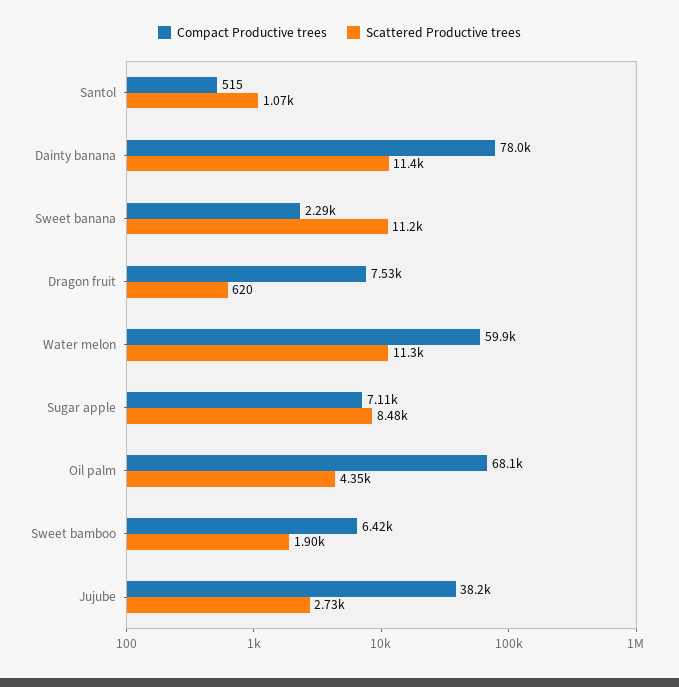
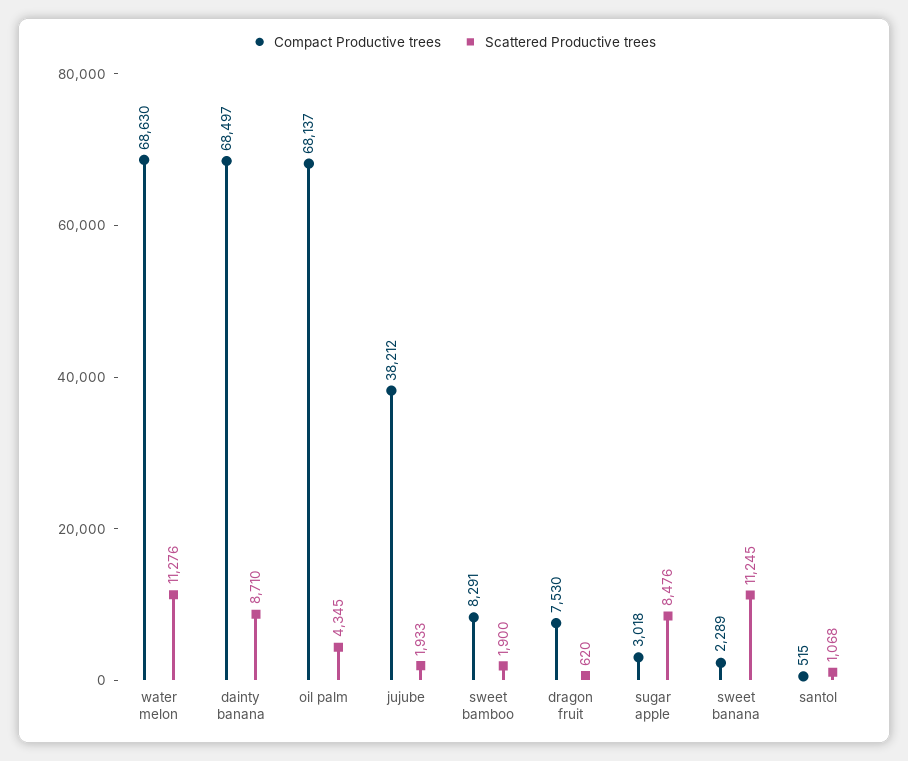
  {
    "Compact Productive trees": {
      "Santol": 515,
-     "Dainty banana": 78000,
+     "Dainty banana": 68497,
      "Sweet banana": 2289,
      "Dragon fruit": 7530,
-     "Water melon": 59900,
+     "Water melon": 68630,
-     "Sugar apple": 7110,
+     "Sugar apple": 3018,
      "Oil palm": 68137,
-     "Sweet bamboo": 6420,
+     "Sweet bamboo": 8291,
      "Jujube": 38212
    },
    "Scattered Productive trees": {
      "Santol": 1068,
-     "Dainty banana": 11400,
+     "Dainty banana": 8710,
      "Sweet banana": 11245,
      "Dragon fruit": 620,
      "Water melon": 11276,
      "Sugar apple": 8476,
      "Oil palm": 4345,
      "Sweet bamboo": 1900,
-     "Jujube": 2730
+     "Jujube": 1933
    }
  }

